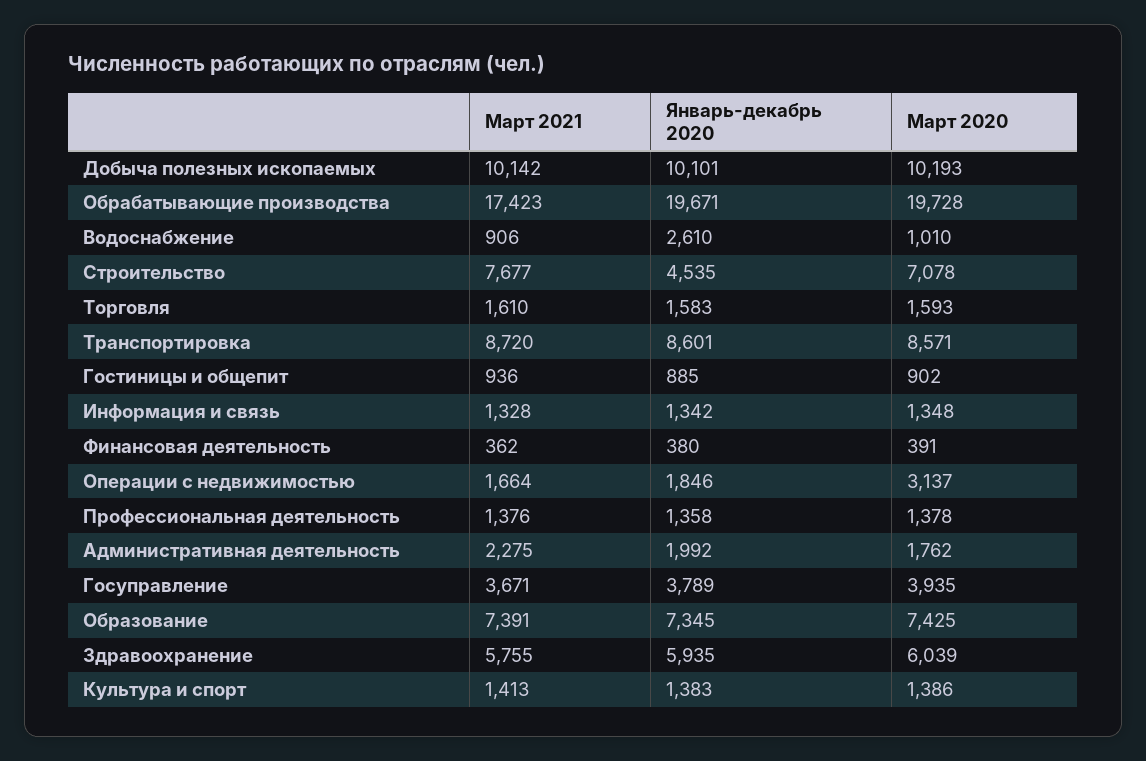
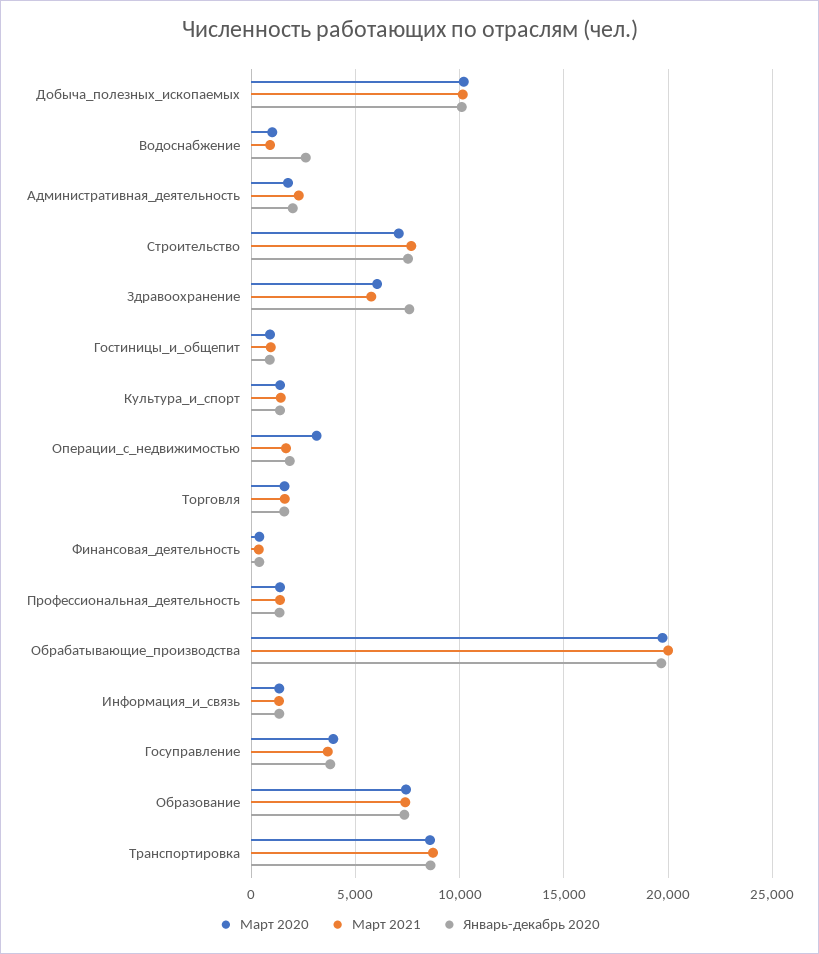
  {
    "Март 2021": {
      "Добыча полезных ископаемых": 10142,
-     "Обрабатывающие производства": 17423,
+     "Обрабатывающие производства": 20000,
      "Водоснабжение": 906,
      "Строительство": 7677,
      "Торговля": 1610,
      "Транспортировка": 8720,
      "Гостиницы и общепит": 936,
      "Информация и связь": 1328,
      "Финансовая деятельность": 362,
      "Операции с недвижимостью": 1664,
      "Профессиональная деятельность": 1376,
      "Административная деятельность": 2275,
      "Госуправление": 3671,
      "Образование": 7391,
      "Здравоохранение": 5755,
      "Культура и спорт": 1413
    },
    "Январь-декабрь 2020": {
      "Добыча полезных ископаемых": 10101,
      "Обрабатывающие производства": 19671,
      "Водоснабжение": 2610,
-     "Строительство": 4535,
+     "Строительство": 7500,
      "Торговля": 1583,
      "Транспортировка": 8601,
      "Гостиницы и общепит": 885,
      "Информация и связь": 1342,
      "Финансовая деятельность": 380,
      "Операции с недвижимостью": 1846,
      "Профессиональная деятельность": 1358,
      "Административная деятельность": 1992,
      "Госуправление": 3789,
      "Образование": 7345,
-     "Здравоохранение": 5935,
+     "Здравоохранение": 7500,
      "Культура и спорт": 1383
    },
    "Март 2020": {
      "Добыча полезных ископаемых": 10193,
      "Обрабатывающие производства": 19728,
      "Водоснабжение": 1010,
      "Строительство": 7078,
      "Торговля": 1593,
      "Транспортировка": 8571,
      "Гостиницы и общепит": 902,
      "Информация и связь": 1348,
      "Финансовая деятельность": 391,
      "Операции с недвижимостью": 3137,
      "Профессиональная деятельность": 1378,
      "Административная деятельность": 1762,
      "Госуправление": 3935,
      "Образование": 7425,
      "Здравоохранение": 6039,
      "Культура и спорт": 1386
    }
  }

